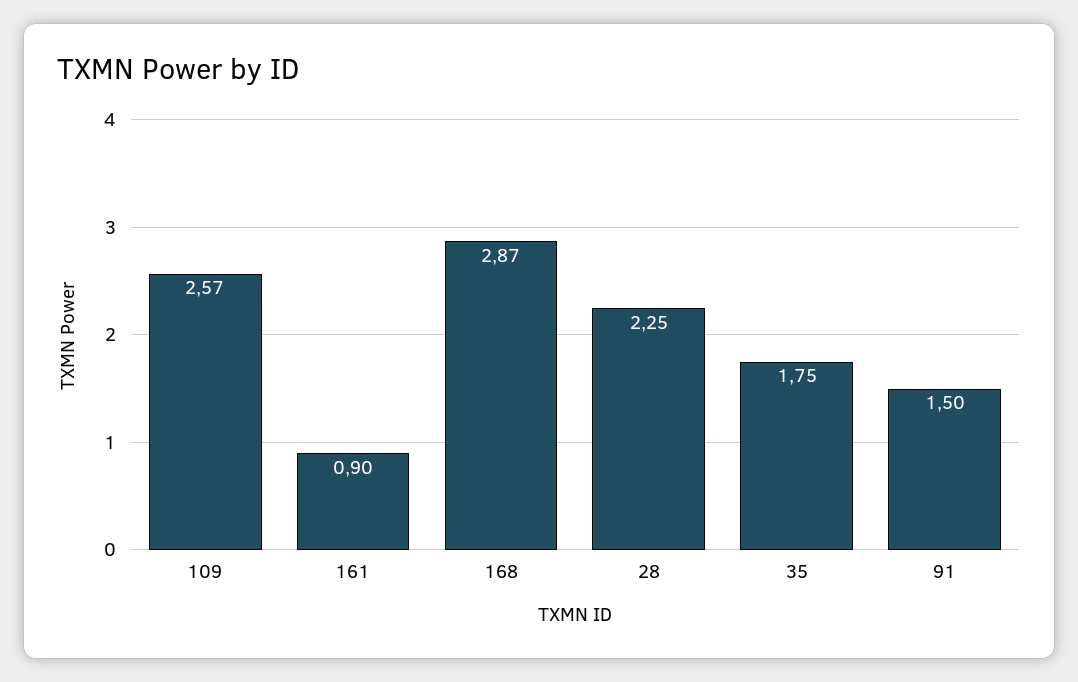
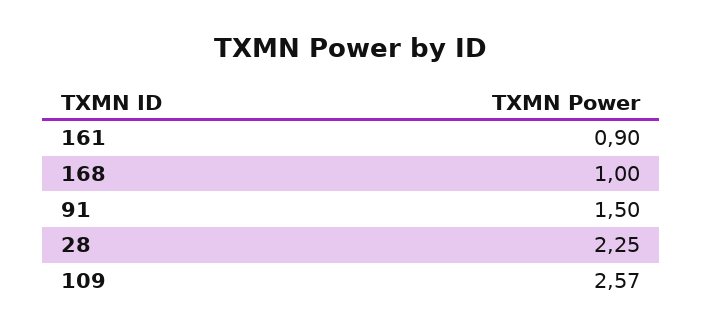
  {
    "109": 2.57,
    "161": 0.9,
-   "168": 2.87,
+   "168": 1,
    "28": 2.25,
-   "35": 1.75,
    "91": 1.5
  }

